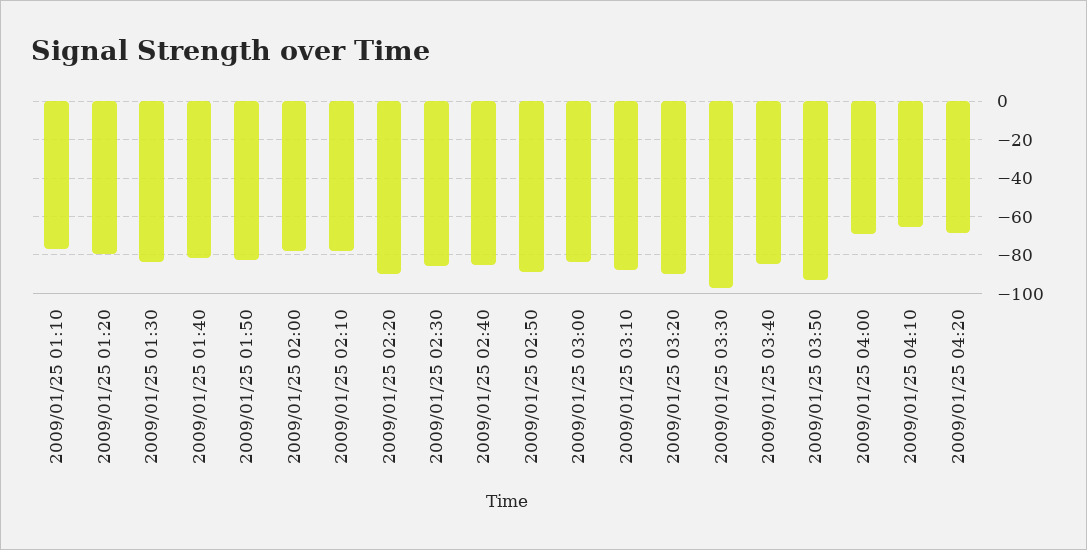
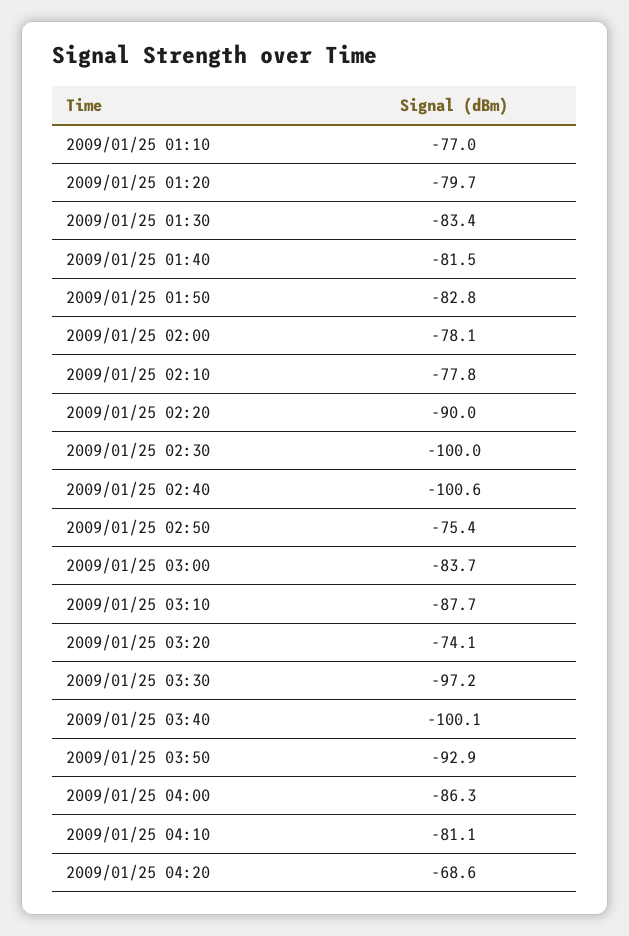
  {
    "2009/01/25 01:10": -77,
    "2009/01/25 01:20": -79.7,
    "2009/01/25 01:30": -83.4,
    "2009/01/25 01:40": -81.5,
    "2009/01/25 01:50": -82.8,
    "2009/01/25 02:00": -78.1,
    "2009/01/25 02:10": -77.8,
    "2009/01/25 02:20": -90,
-   "2009/01/25 02:30": -85,
+   "2009/01/25 02:30": -100,
-   "2009/01/25 02:40": -85,
+   "2009/01/25 02:40": -100.6,
-   "2009/01/25 02:50": -90,
+   "2009/01/25 02:50": -75.4,
    "2009/01/25 03:00": -83.7,
    "2009/01/25 03:10": -87.7,
-   "2009/01/25 03:20": -90,
+   "2009/01/25 03:20": -74.1,
    "2009/01/25 03:30": -97.2,
-   "2009/01/25 03:40": -85,
+   "2009/01/25 03:40": -100.1,
    "2009/01/25 03:50": -92.9,
-   "2009/01/25 04:00": -70,
+   "2009/01/25 04:00": -86.3,
-   "2009/01/25 04:10": -65,
+   "2009/01/25 04:10": -81.1,
    "2009/01/25 04:20": -68.6
  }

